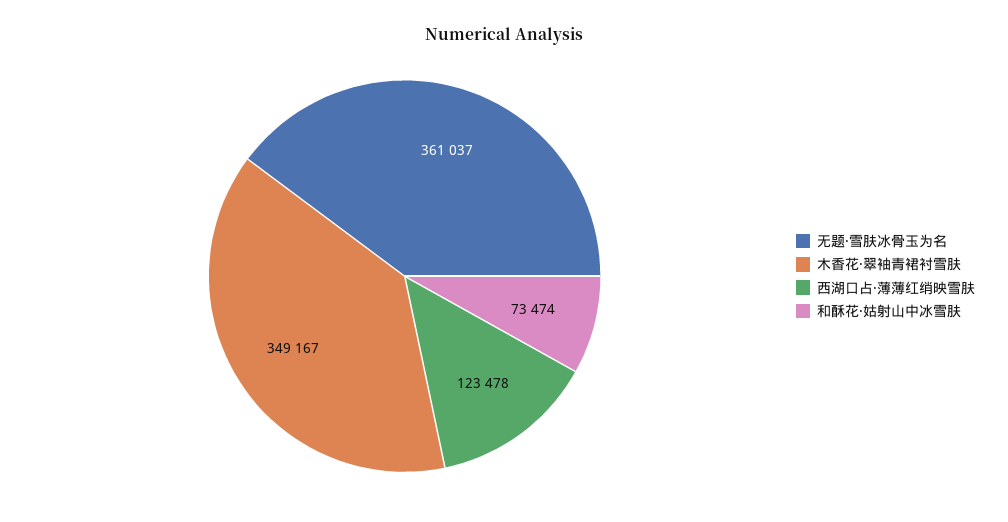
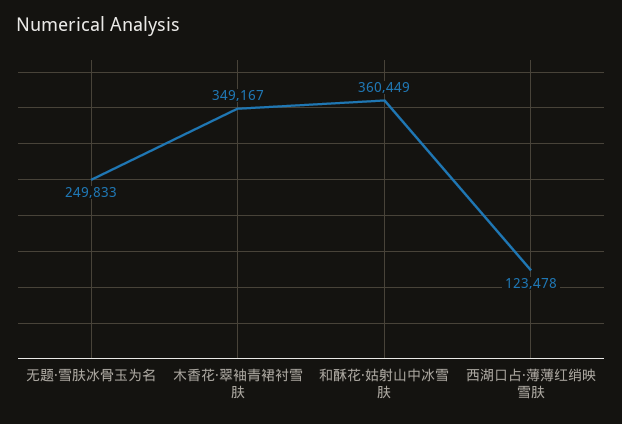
  {
-   "无题·雪肤冰骨玉为名": 361037,
+   "无题·雪肤冰骨玉为名": 249833,
    "木香花·翠袖青裙衬雪肤": 349167,
    "西湖口占·薄薄红绡映雪肤": 123478,
-   "和酥花·姑射山中冰雪肤": 73474
+   "和酥花·姑射山中冰雪肤": 360449
  }

